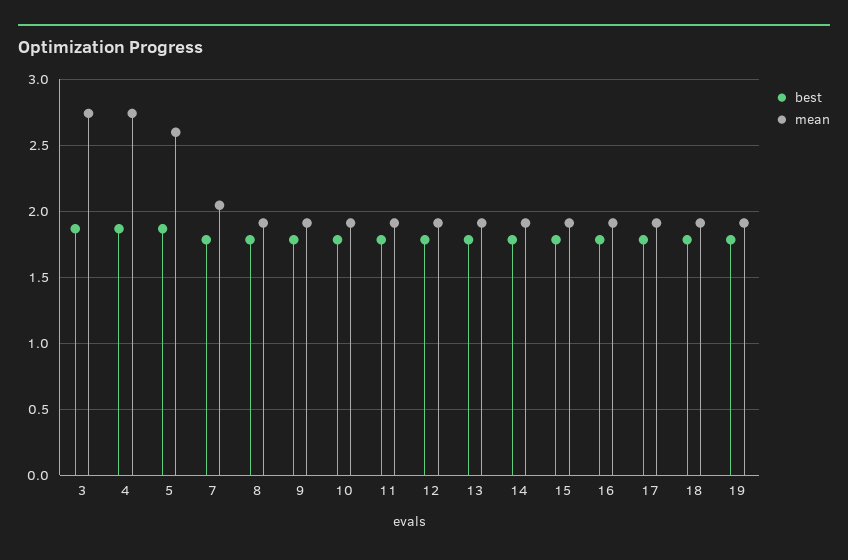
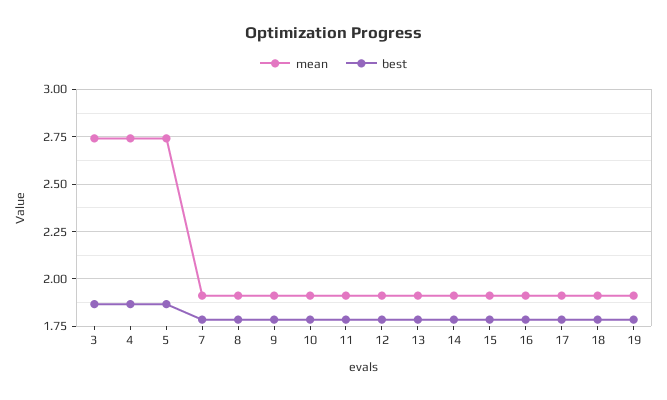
  {
    "best": {
      "3": 1.85,
      "4": 1.85,
      "5": 1.85,
      "7": 1.8,
      "8": 1.8,
      "9": 1.8,
      "10": 1.8,
      "11": 1.8,
      "12": 1.8,
      "13": 1.8,
      "14": 1.8,
      "15": 1.8,
      "16": 1.8,
      "17": 1.8,
      "18": 1.8,
      "19": 1.8
    },
    "mean": {
      "3": 2.75,
      "4": 2.75,
-     "5": 2.6,
+     "5": 2.75,
-     "7": 2.05,
+     "7": 1.9,
      "8": 1.9,
      "9": 1.9,
      "10": 1.9,
      "11": 1.9,
      "12": 1.9,
      "13": 1.9,
      "14": 1.9,
      "15": 1.9,
      "16": 1.9,
      "17": 1.9,
      "18": 1.9,
      "19": 1.9
    }
  }

